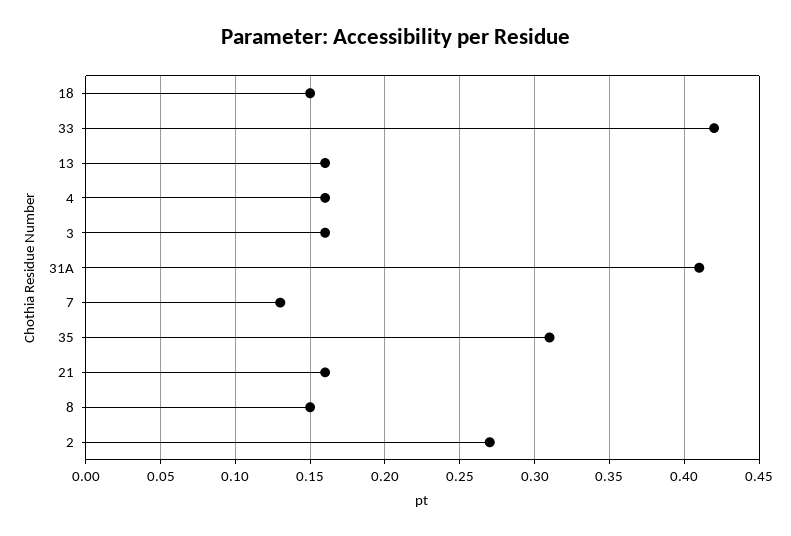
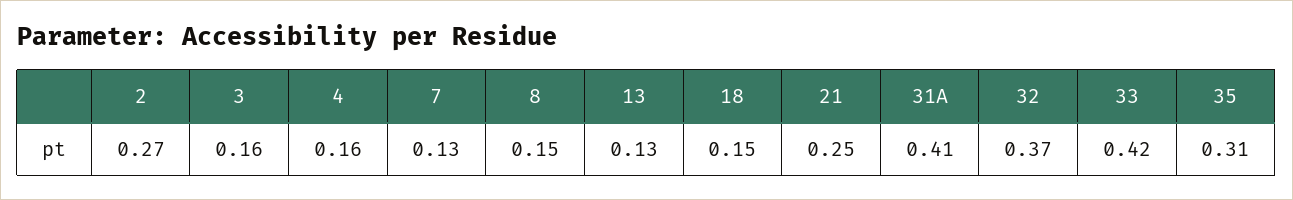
  {
    "18": 0.15,
    "33": 0.42,
-   "13": 0.16,
+   "13": 0.13,
    "4": 0.16,
    "3": 0.16,
    "31A": 0.41,
    "7": 0.13,
    "35": 0.31,
-   "21": 0.16,
+   "21": 0.25,
    "8": 0.15,
-   "2": 0.27
+   "2": 0.27,
+   "32": 0.37
  }

